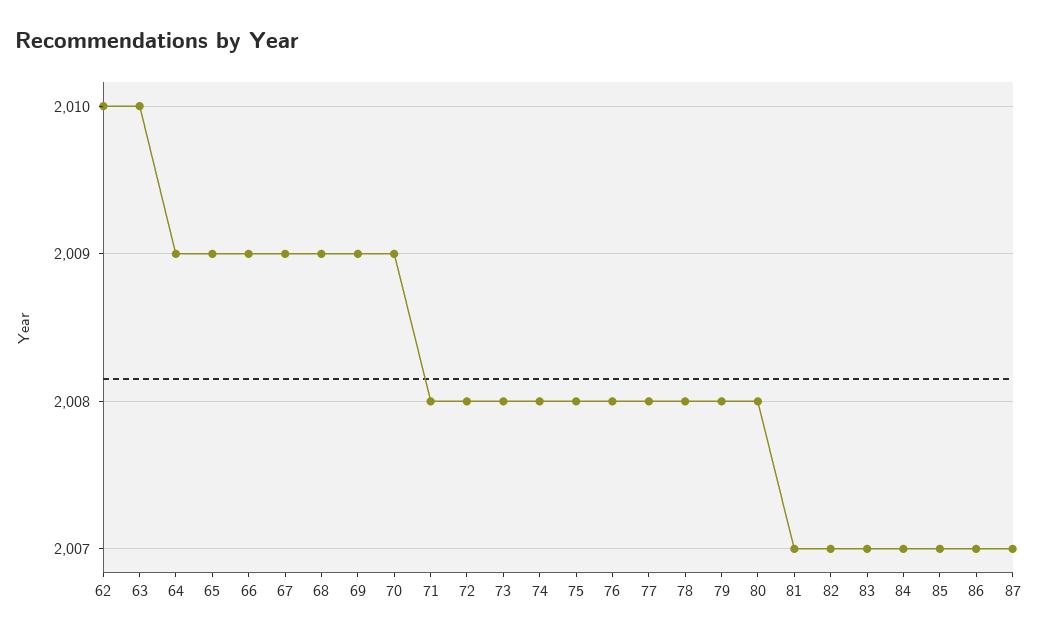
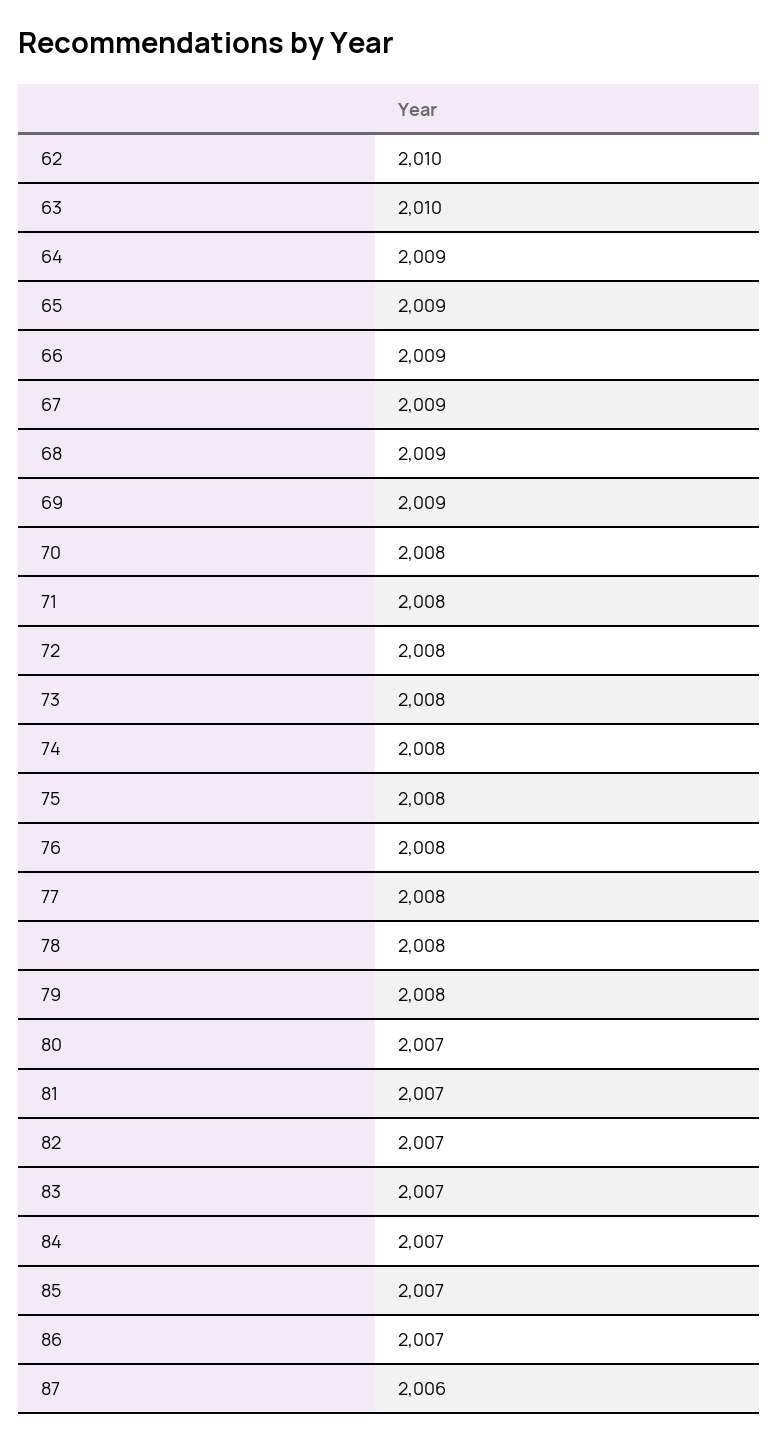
  {
    "62": 2010,
    "63": 2010,
    "64": 2009,
    "65": 2009,
    "66": 2009,
    "67": 2009,
    "68": 2009,
    "69": 2009,
-   "70": 2009,
+   "70": 2008,
    "71": 2008,
    "72": 2008,
    "73": 2008,
    "74": 2008,
    "75": 2008,
    "76": 2008,
    "77": 2008,
    "78": 2008,
    "79": 2008,
-   "80": 2008,
+   "80": 2007,
    "81": 2007,
    "82": 2007,
    "83": 2007,
    "84": 2007,
    "85": 2007,
    "86": 2007,
-   "87": 2007
+   "87": 2006
  }

